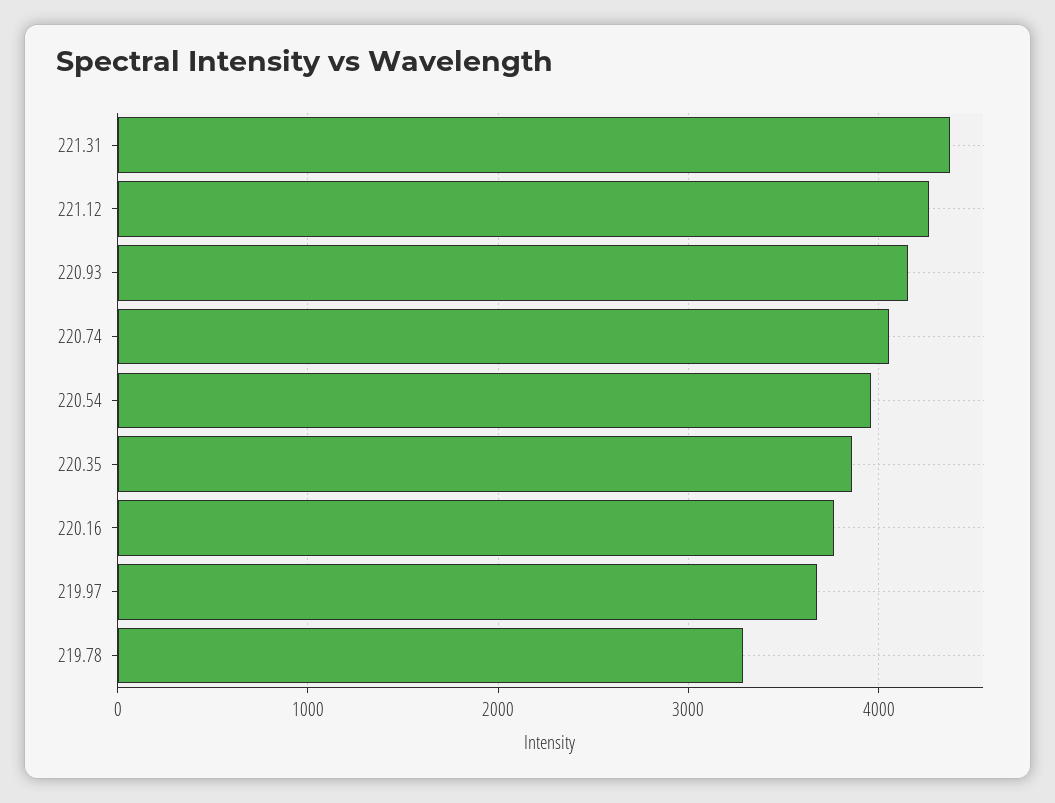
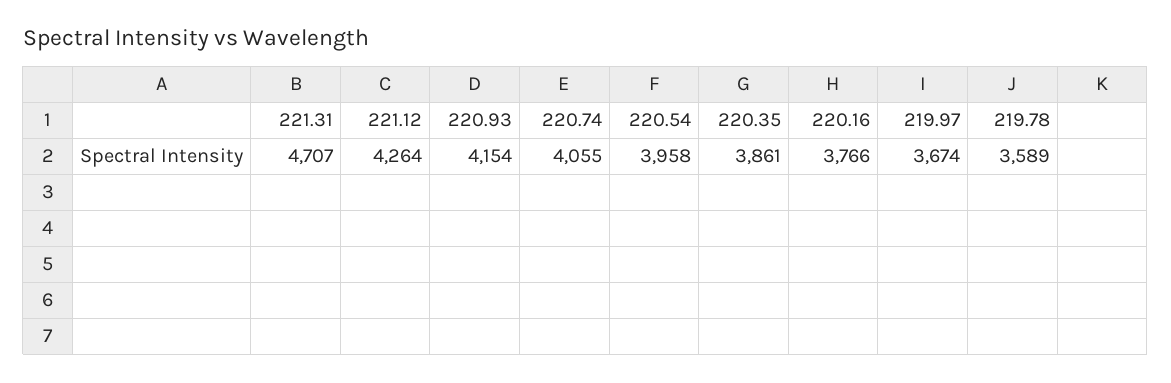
  {
-   "221.31": 4400,
+   "221.31": 4707,
    "221.12": 4264,
    "220.93": 4154,
    "220.74": 4055,
    "220.54": 3958,
    "220.35": 3861,
    "220.16": 3766,
    "219.97": 3674,
-   "219.78": 3300
+   "219.78": 3589
  }

